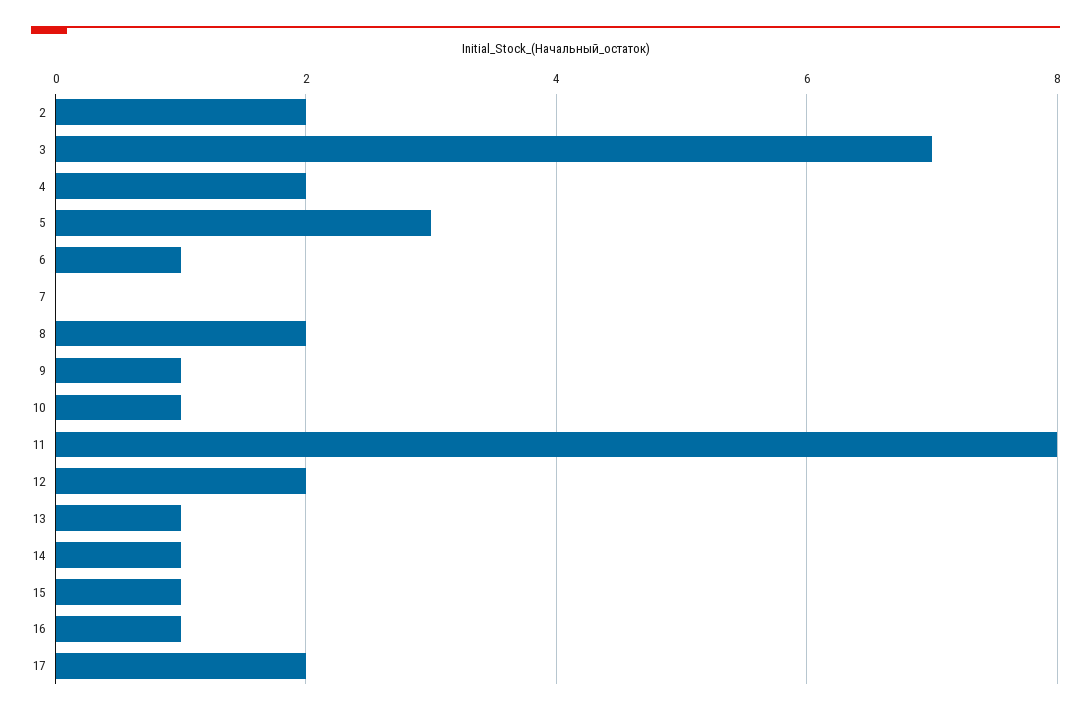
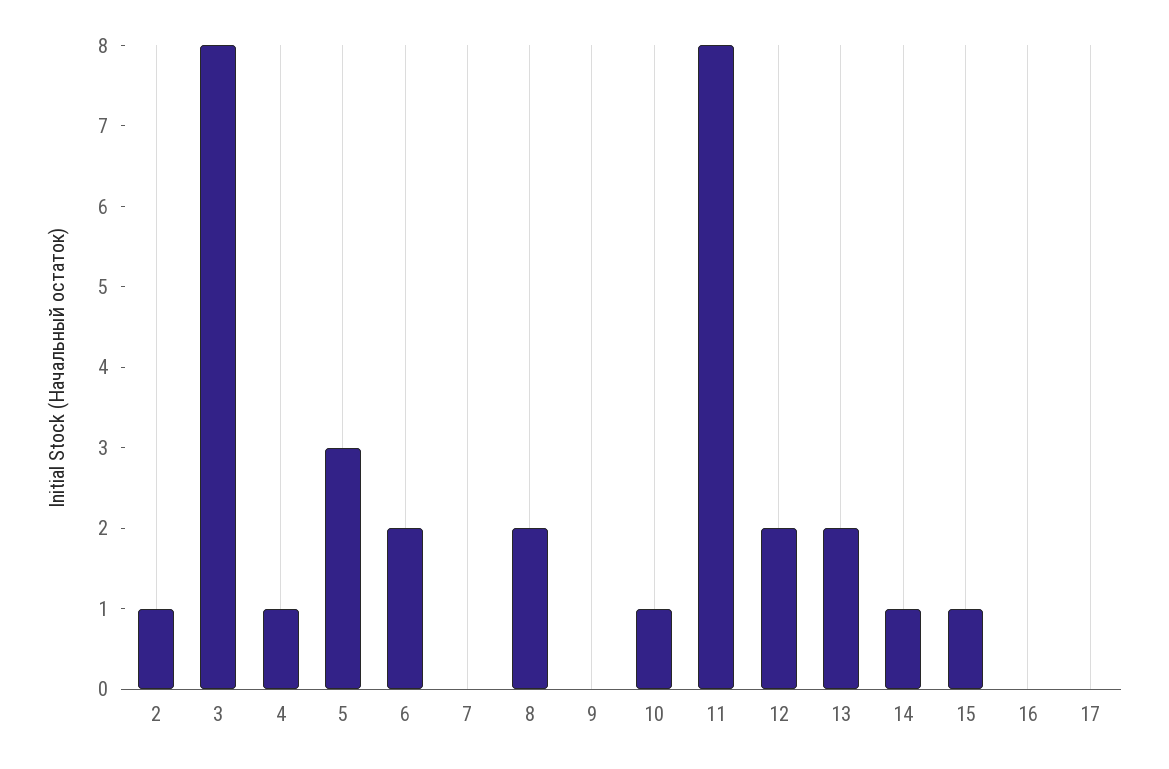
  {
-   "2": 2,
+   "2": 1,
-   "3": 7,
+   "3": 8,
-   "4": 2,
+   "4": 1,
    "5": 3,
-   "6": 1,
+   "6": 2,
    "7": 0,
    "8": 2,
-   "9": 1,
+   "9": 0,
    "10": 1,
    "11": 8,
    "12": 2,
-   "13": 1,
+   "13": 2,
    "14": 1,
    "15": 1,
-   "16": 1,
+   "16": 0,
-   "17": 2
+   "17": 0
  }

